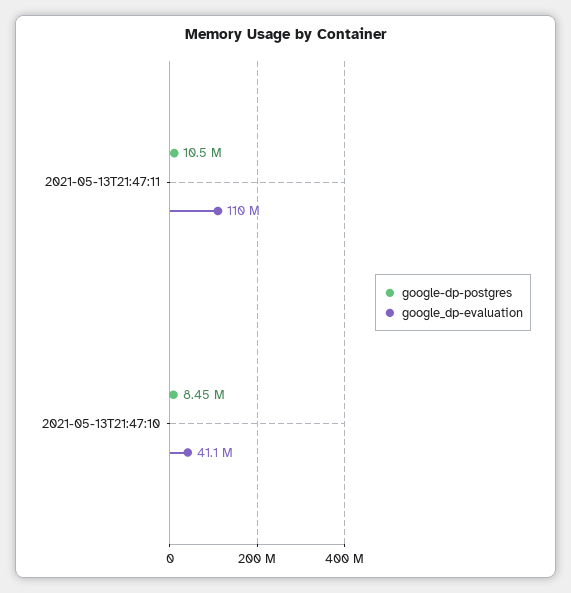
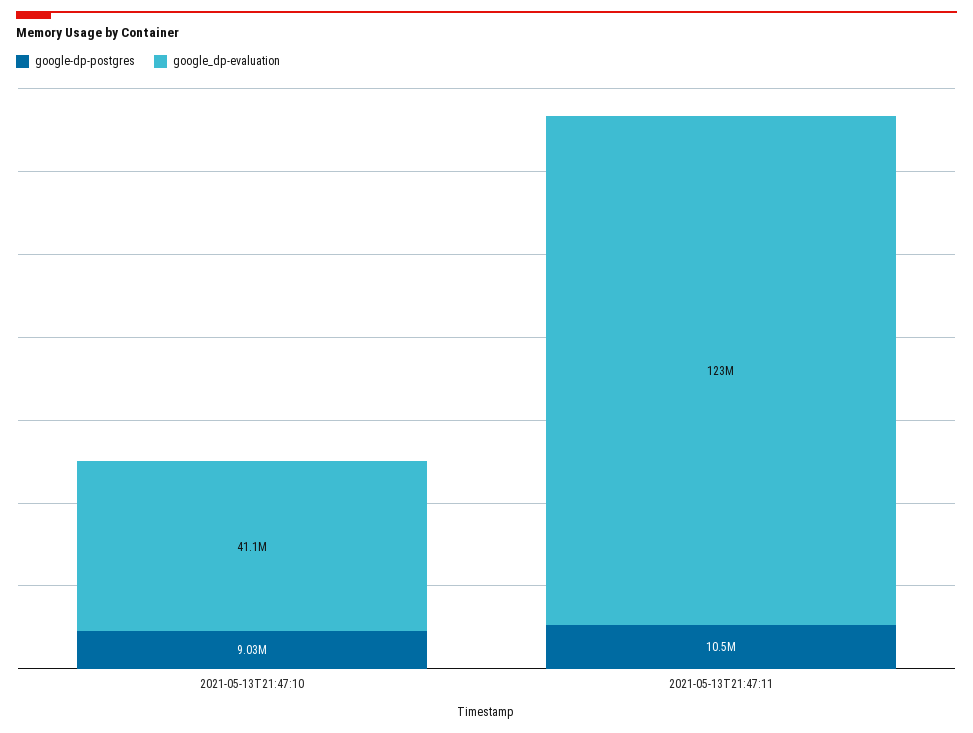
  {
    "google-dp-postgres": {
      "2021-05-13T21:47:11": 10500000,
-     "2021-05-13T21:47:10": 8450000
+     "2021-05-13T21:47:10": 9030000
    },
    "google_dp-evaluation": {
-     "2021-05-13T21:47:11": 110000000,
+     "2021-05-13T21:47:11": 123000000,
      "2021-05-13T21:47:10": 41100000
    }
  }

